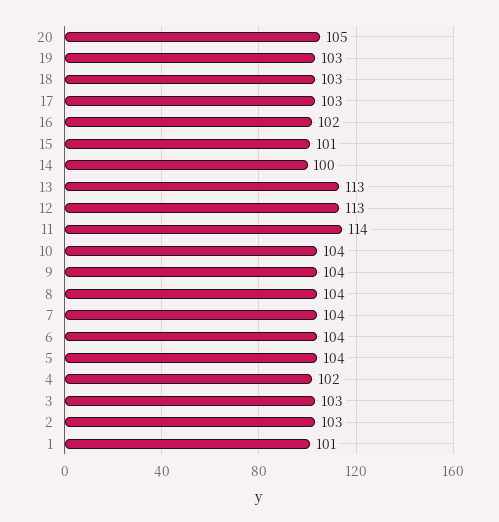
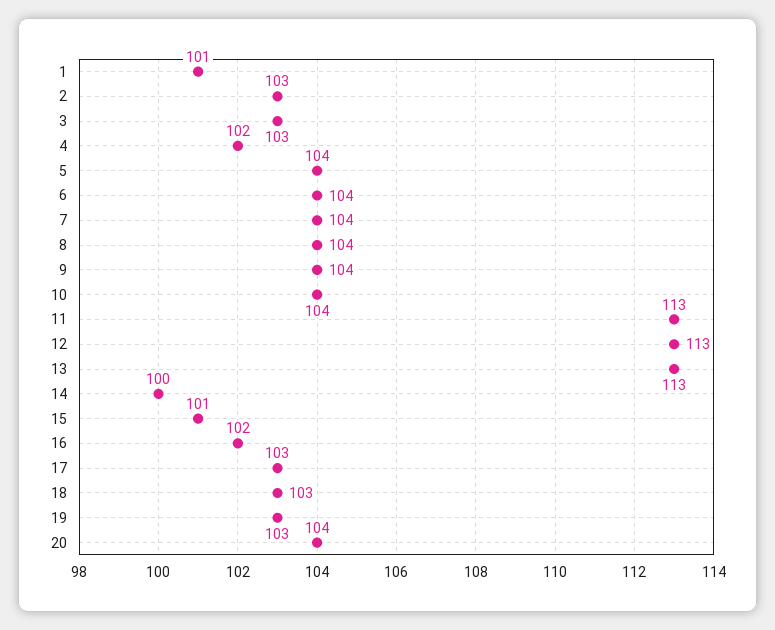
  {
-   "20": 105,
+   "20": 104,
    "19": 103,
    "18": 103,
    "17": 103,
    "16": 102,
    "15": 101,
    "14": 100,
    "13": 113,
    "12": 113,
-   "11": 114,
+   "11": 113,
    "10": 104,
    "9": 104,
    "8": 104,
    "7": 104,
    "6": 104,
    "5": 104,
    "4": 102,
    "3": 103,
    "2": 103,
    "1": 101
  }

